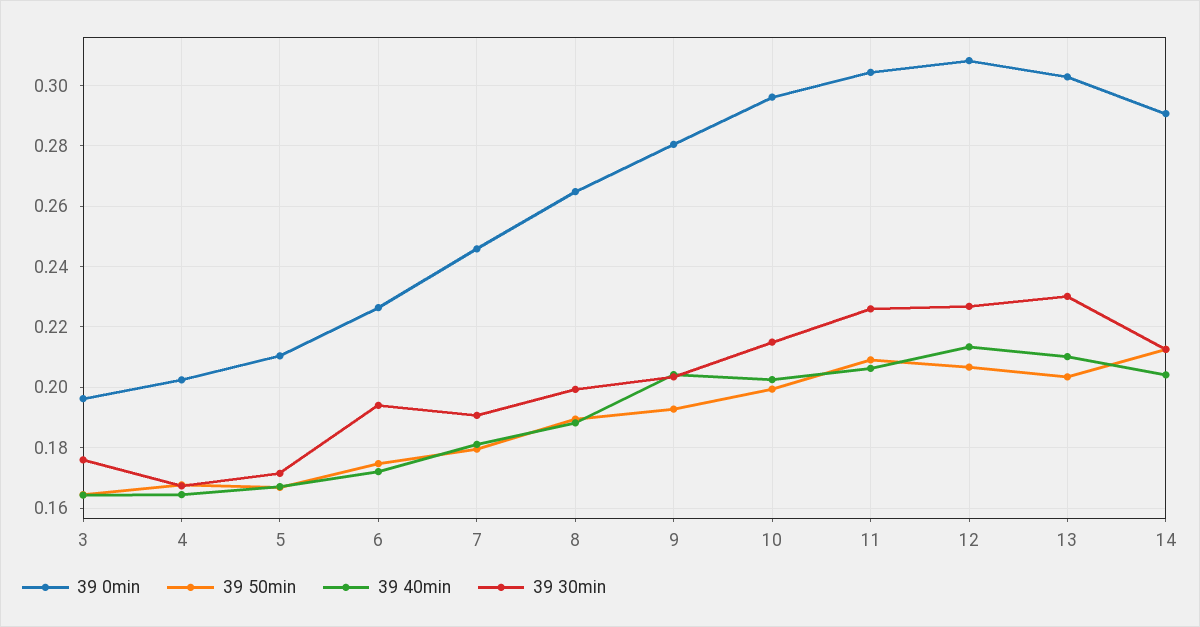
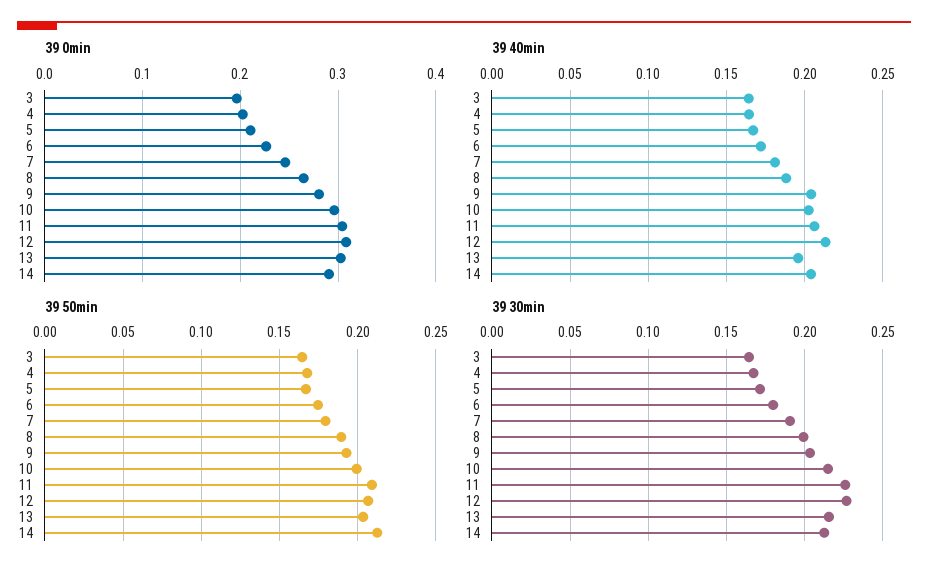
  {
    "39 0min": {
      "3": 0.196,
      "4": 0.202,
      "5": 0.21,
      "6": 0.226,
      "7": 0.246,
      "8": 0.264,
      "9": 0.28,
      "10": 0.296,
      "11": 0.304,
      "12": 0.308,
      "13": 0.302,
      "14": 0.29
    },
    "39 50min": {
      "3": 0.164,
      "4": 0.168,
      "5": 0.166,
      "6": 0.174,
      "7": 0.18,
      "8": 0.19,
      "9": 0.192,
      "10": 0.2,
      "11": 0.21,
      "12": 0.206,
      "13": 0.204,
      "14": 0.212
    },
    "39 40min": {
      "3": 0.164,
      "4": 0.164,
      "5": 0.168,
      "6": 0.172,
      "7": 0.182,
      "8": 0.188,
      "9": 0.204,
      "10": 0.202,
      "11": 0.206,
      "12": 0.214,
-     "13": 0.21,
+     "13": 0.195,
      "14": 0.204
    },
    "39 30min": {
-     "3": 0.176,
+     "3": 0.165,
      "4": 0.168,
      "5": 0.172,
-     "6": 0.194,
+     "6": 0.18,
      "7": 0.19,
      "8": 0.2,
      "9": 0.204,
      "10": 0.216,
      "11": 0.226,
      "12": 0.226,
-     "13": 0.23,
+     "13": 0.215,
      "14": 0.212
    }
  }

